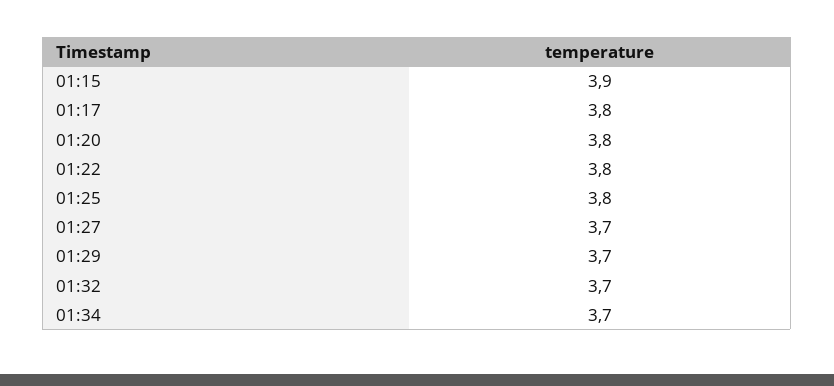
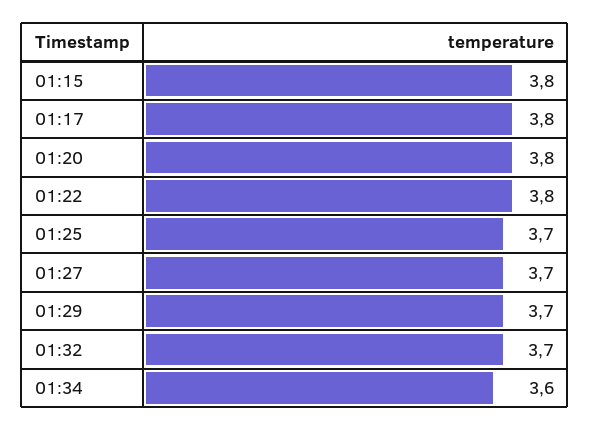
  {
-   "01:15": 3.9,
+   "01:15": 3.8,
    "01:17": 3.8,
    "01:20": 3.8,
    "01:22": 3.8,
-   "01:25": 3.8,
+   "01:25": 3.7,
    "01:27": 3.7,
    "01:29": 3.7,
    "01:32": 3.7,
-   "01:34": 3.7
+   "01:34": 3.6
  }

